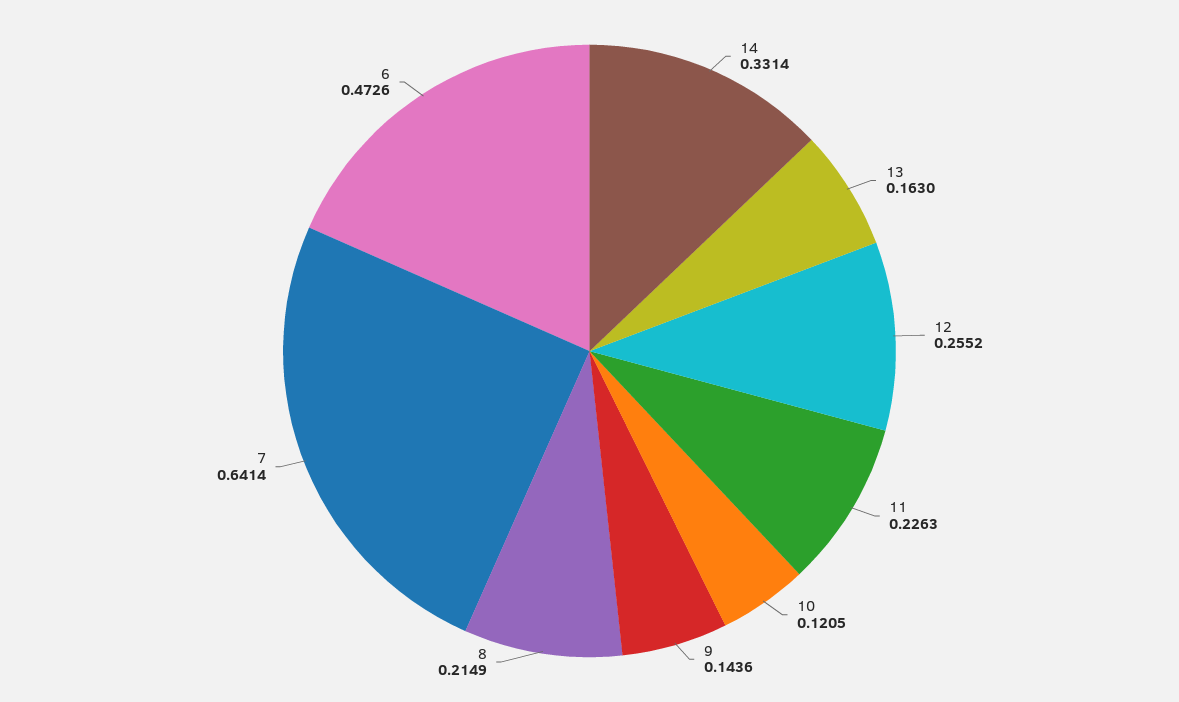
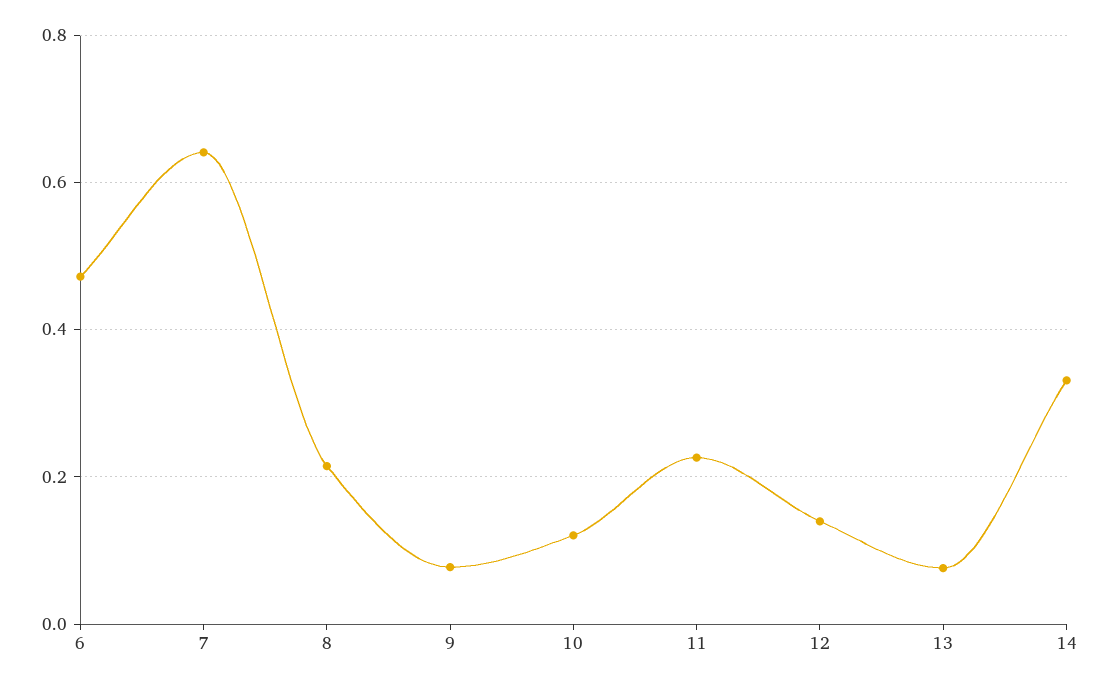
  {
    "14": 0.3314,
-   "13": 0.163,
+   "13": 0.08,
-   "12": 0.2552,
+   "12": 0.14,
    "11": 0.2263,
    "10": 0.1205,
-   "9": 0.1436,
+   "9": 0.08,
    "8": 0.2149,
    "7": 0.6414,
    "6": 0.4726
  }

